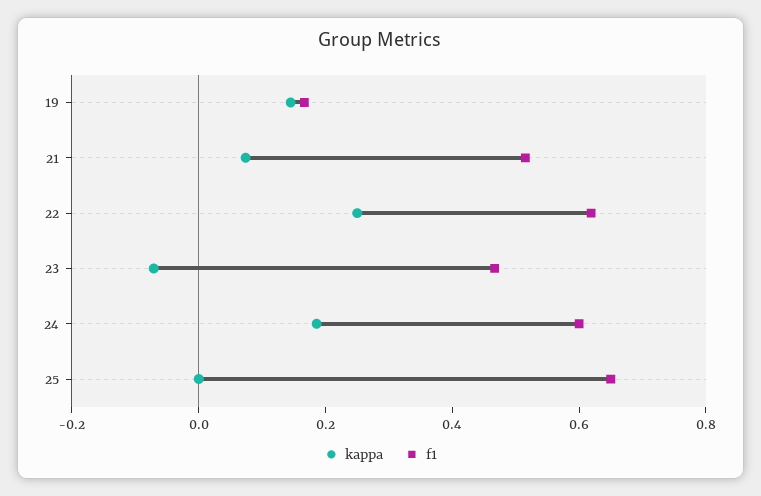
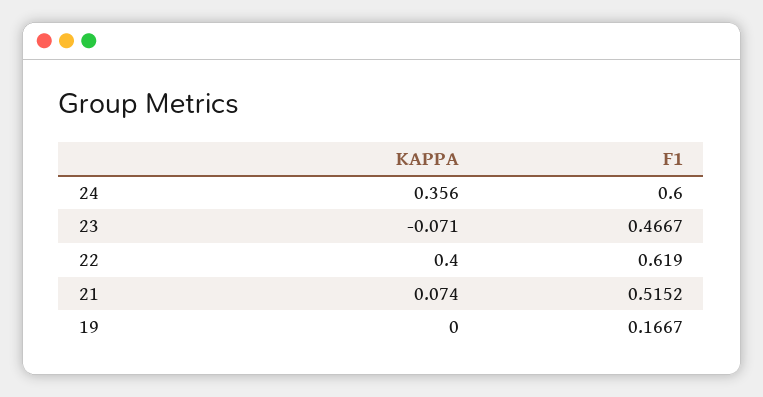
  {
    "kappa": {
-     "19": 0.15,
+     "19": 0,
      "21": 0.074,
-     "22": 0.25,
+     "22": 0.4,
      "23": -0.071,
-     "24": 0.2,
+     "24": 0.356
-     "25": 0
    },
    "f1": {
      "19": 0.1667,
      "21": 0.5152,
      "22": 0.619,
      "23": 0.4667,
-     "24": 0.6,
+     "24": 0.6
-     "25": 0.65
    }
  }

